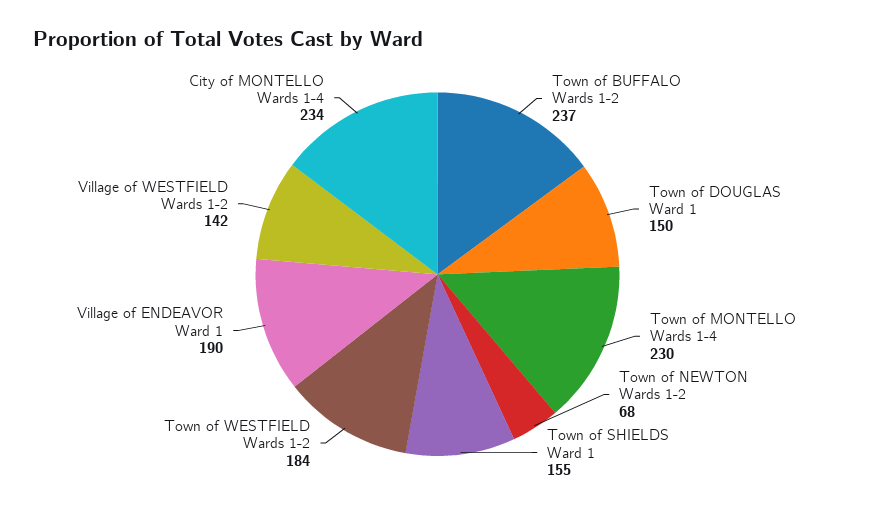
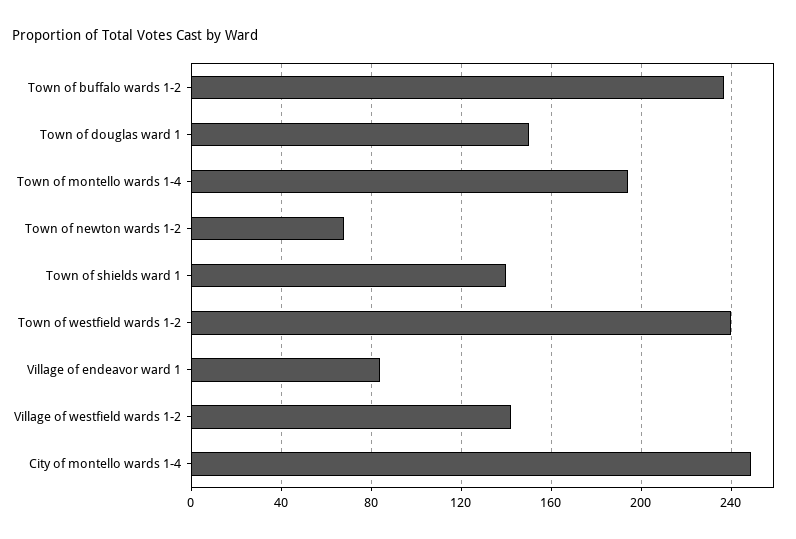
  {
    "Town of BUFFALO Wards 1-2": 237,
    "Town of DOUGLAS Ward 1": 150,
-   "Town of MONTELLO Wards 1-4": 230,
+   "Town of MONTELLO Wards 1-4": 195,
    "Town of NEWTON Wards 1-2": 68,
-   "Town of SHIELDS Ward 1": 155,
+   "Town of SHIELDS Ward 1": 140,
-   "Town of WESTFIELD Wards 1-2": 184,
+   "Town of WESTFIELD Wards 1-2": 240,
-   "Village of ENDEAVOR Ward 1": 190,
+   "Village of ENDEAVOR Ward 1": 85,
    "Village of WESTFIELD Wards 1-2": 142,
-   "City of MONTELLO Wards 1-4": 234
+   "City of MONTELLO Wards 1-4": 250
  }

